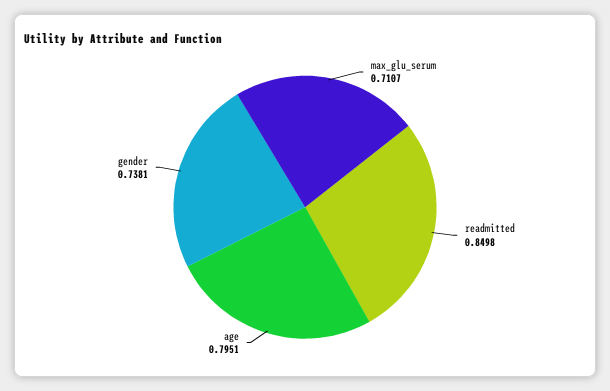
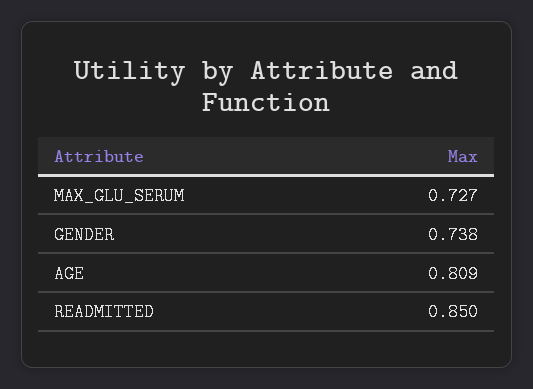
  {
-   "max_glu_serum": 0.7107,
+   "max_glu_serum": 0.727,
    "readmitted": 0.8498,
-   "age": 0.7951,
+   "age": 0.809,
    "gender": 0.7381
  }

